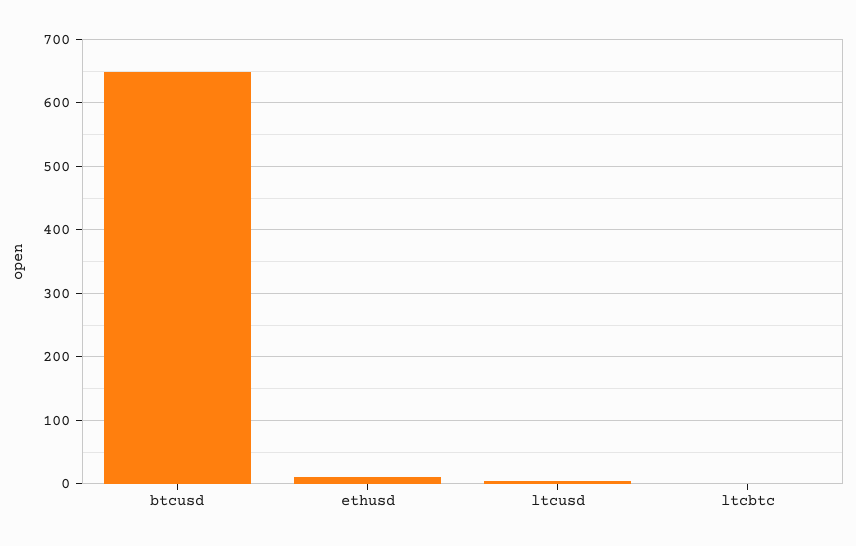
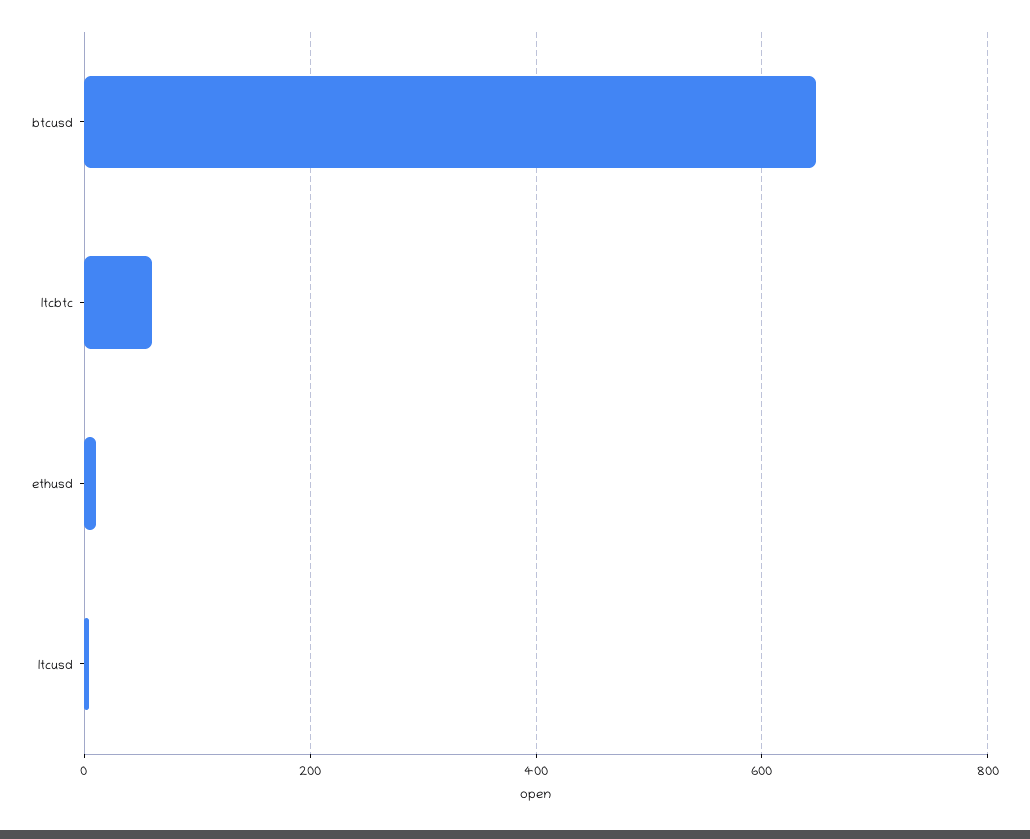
  {
    "btcusd": 650,
    "ethusd": 10,
    "ltcusd": 0,
-   "ltcbtc": 0
+   "ltcbtc": 60
  }

